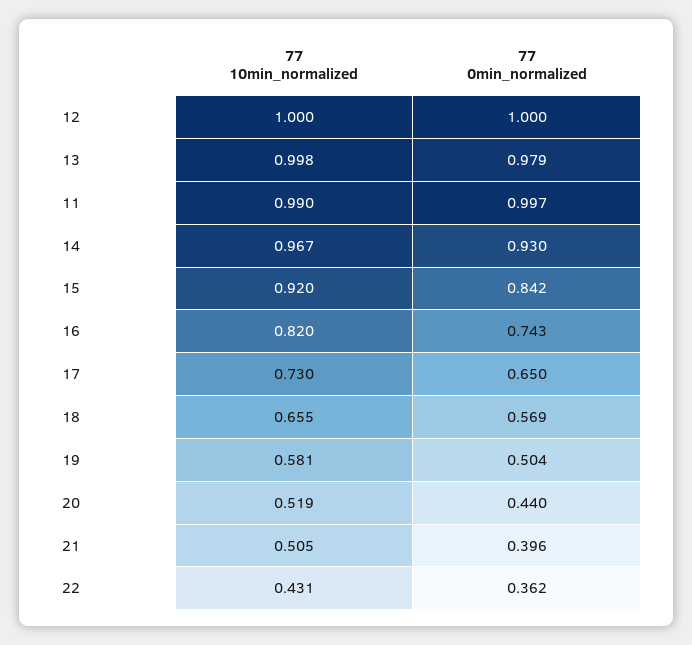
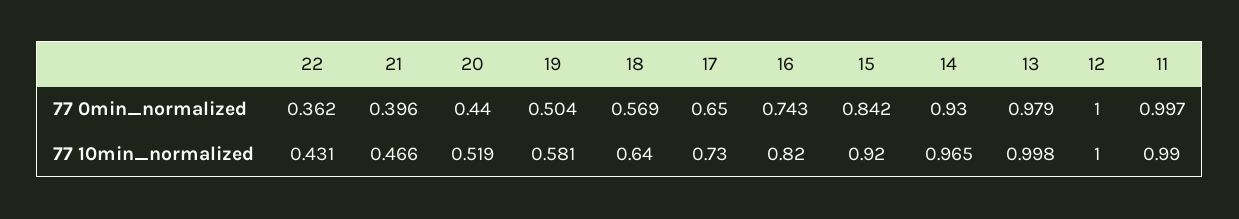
  {
    "77 10min_normalized": {
      "12": 1,
      "13": 0.998,
      "11": 0.99,
-     "14": 0.967,
+     "14": 0.965,
      "15": 0.92,
      "16": 0.82,
      "17": 0.73,
-     "18": 0.655,
+     "18": 0.64,
      "19": 0.581,
      "20": 0.519,
-     "21": 0.505,
+     "21": 0.466,
      "22": 0.431
    },
    "77 0min_normalized": {
      "12": 1,
      "13": 0.979,
      "11": 0.997,
      "14": 0.93,
      "15": 0.842,
      "16": 0.743,
      "17": 0.65,
      "18": 0.569,
      "19": 0.504,
      "20": 0.44,
      "21": 0.396,
      "22": 0.362
    }
  }

